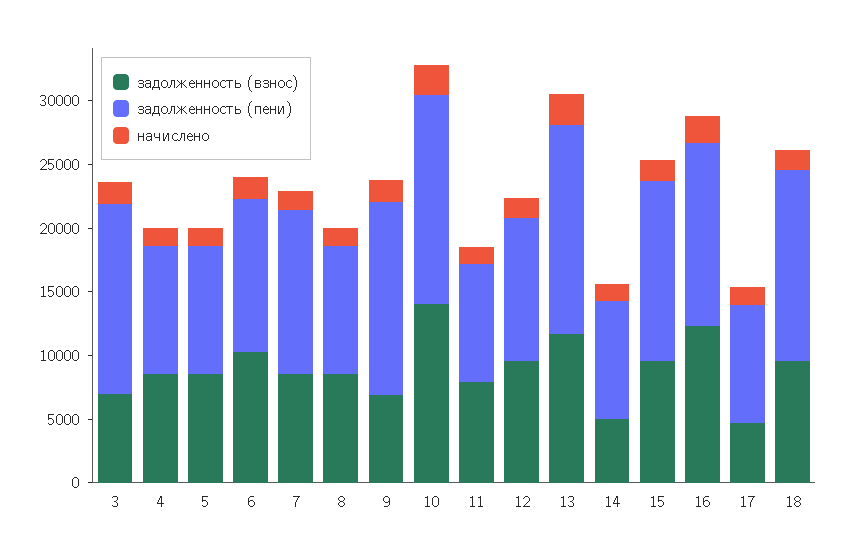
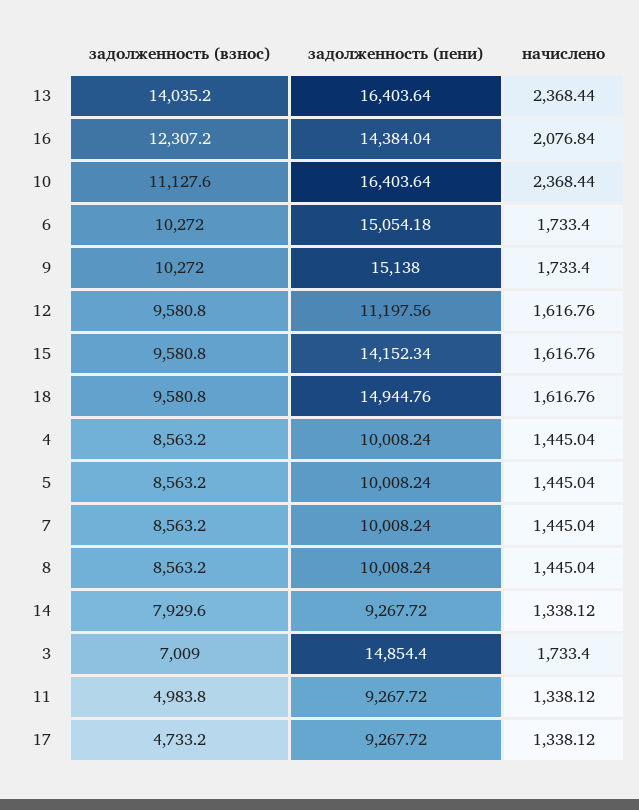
  {
    "задолженность (взнос)": {
      "3": 7009,
      "4": 8563.2,
      "5": 8563.2,
      "6": 10272,
      "7": 8563.2,
      "8": 8563.2,
-     "9": 7000,
+     "9": 10272,
-     "10": 14000,
+     "10": 11127.6,
-     "11": 8000,
+     "11": 4983.8,
      "12": 9580.8,
-     "13": 12000,
+     "13": 14035.2,
-     "14": 5000,
+     "14": 7929.6,
      "15": 9580.8,
      "16": 12307.2,
      "17": 4733.2,
      "18": 9580.8
    },
    "задолженность (пени)": {
      "3": 14854.4,
      "4": 10008.24,
      "5": 10008.24,
-     "6": 12000,
+     "6": 15054.18,
-     "7": 13000,
+     "7": 10008.24,
      "8": 10008.24,
      "9": 15138,
      "10": 16403.64,
      "11": 9267.72,
      "12": 11197.56,
      "13": 16403.64,
      "14": 9267.72,
      "15": 14152.34,
      "16": 14384.04,
      "17": 9267.72,
      "18": 14944.76
    },
    "начислено": {
      "3": 1733.4,
      "4": 1445.04,
      "5": 1445.04,
      "6": 1733.4,
      "7": 1445.04,
      "8": 1445.04,
      "9": 1733.4,
      "10": 2368.44,
      "11": 1338.12,
      "12": 1616.76,
      "13": 2368.44,
      "14": 1338.12,
      "15": 1616.76,
      "16": 2076.84,
      "17": 1338.12,
      "18": 1616.76
    }
  }

